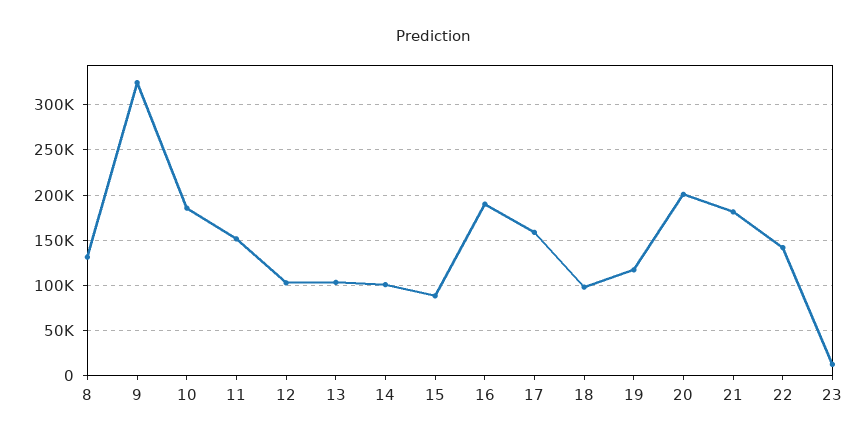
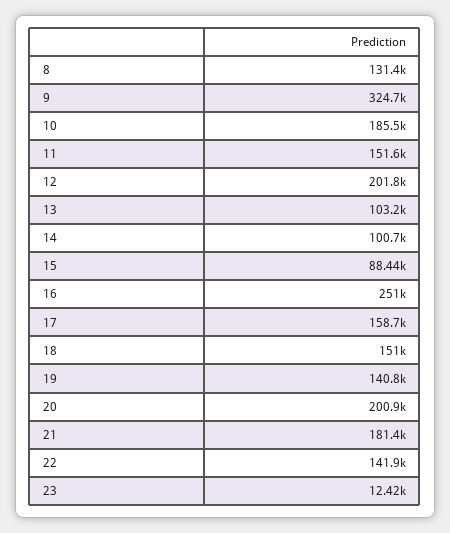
  {
    "8": 131400,
    "9": 324700,
    "10": 185500,
    "11": 151600,
-   "12": 100000,
+   "12": 201800,
    "13": 103200,
    "14": 100700,
    "15": 88440,
-   "16": 190000,
+   "16": 251000,
    "17": 158700,
-   "18": 100000,
+   "18": 151000,
-   "19": 120000,
+   "19": 140800,
    "20": 200900,
    "21": 181400,
    "22": 141900,
    "23": 12420
  }

